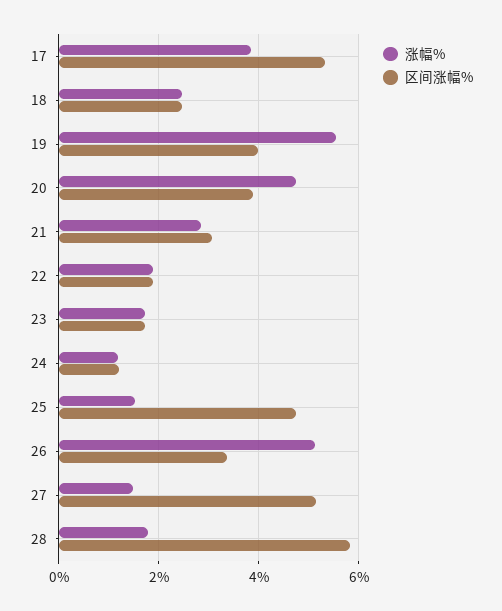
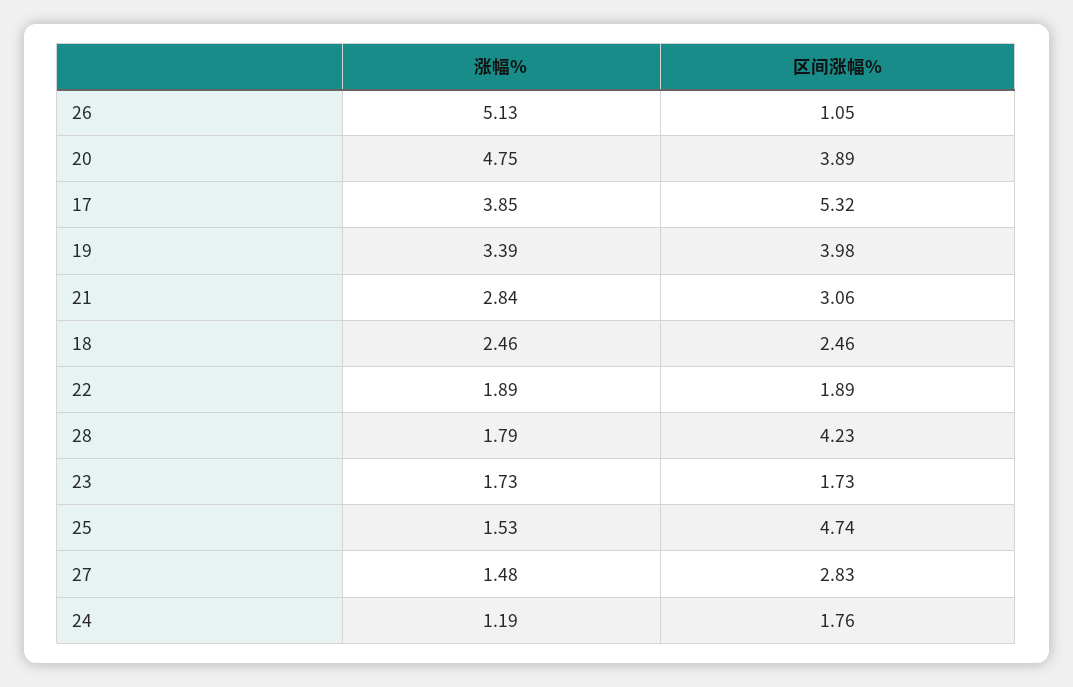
  {
    "涨幅%": {
      "17": 3.85,
      "18": 2.46,
-     "19": 5.6,
+     "19": 3.39,
      "20": 4.75,
      "21": 2.84,
      "22": 1.89,
      "23": 1.73,
      "24": 1.19,
      "25": 1.53,
      "26": 5.13,
      "27": 1.48,
      "28": 1.79
    },
    "区间涨幅%": {
      "17": 5.32,
      "18": 2.46,
      "19": 3.98,
      "20": 3.89,
      "21": 3.06,
      "22": 1.89,
      "23": 1.73,
-     "24": 1.2,
+     "24": 1.76,
      "25": 4.74,
-     "26": 3.4,
+     "26": 1.05,
-     "27": 5.2,
+     "27": 2.83,
-     "28": 5.8
+     "28": 4.23
    }
  }

